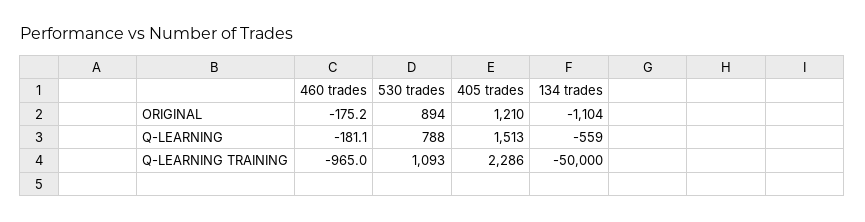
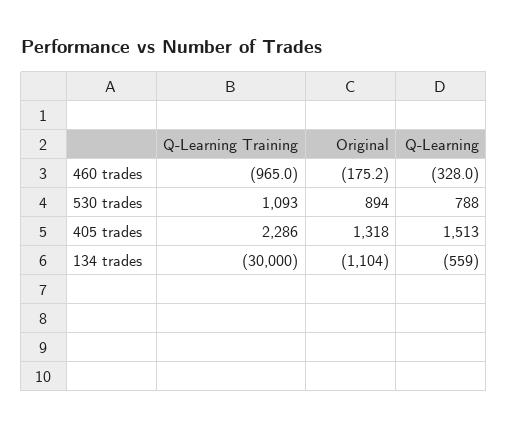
  {
    "460 trades": {
      "ORIGINAL": -175.2,
-     "Q-LEARNING": -181.1,
+     "Q-LEARNING": -328,
      "Q-LEARNING TRAINING": -965
    },
    "530 trades": {
      "ORIGINAL": 894,
      "Q-LEARNING": 788,
      "Q-LEARNING TRAINING": 1093
    },
    "405 trades": {
-     "ORIGINAL": 1210,
+     "ORIGINAL": 1318,
      "Q-LEARNING": 1513,
      "Q-LEARNING TRAINING": 2286
    },
    "134 trades": {
      "ORIGINAL": -1104,
      "Q-LEARNING": -559,
-     "Q-LEARNING TRAINING": -50000
+     "Q-LEARNING TRAINING": -30000
    }
  }

